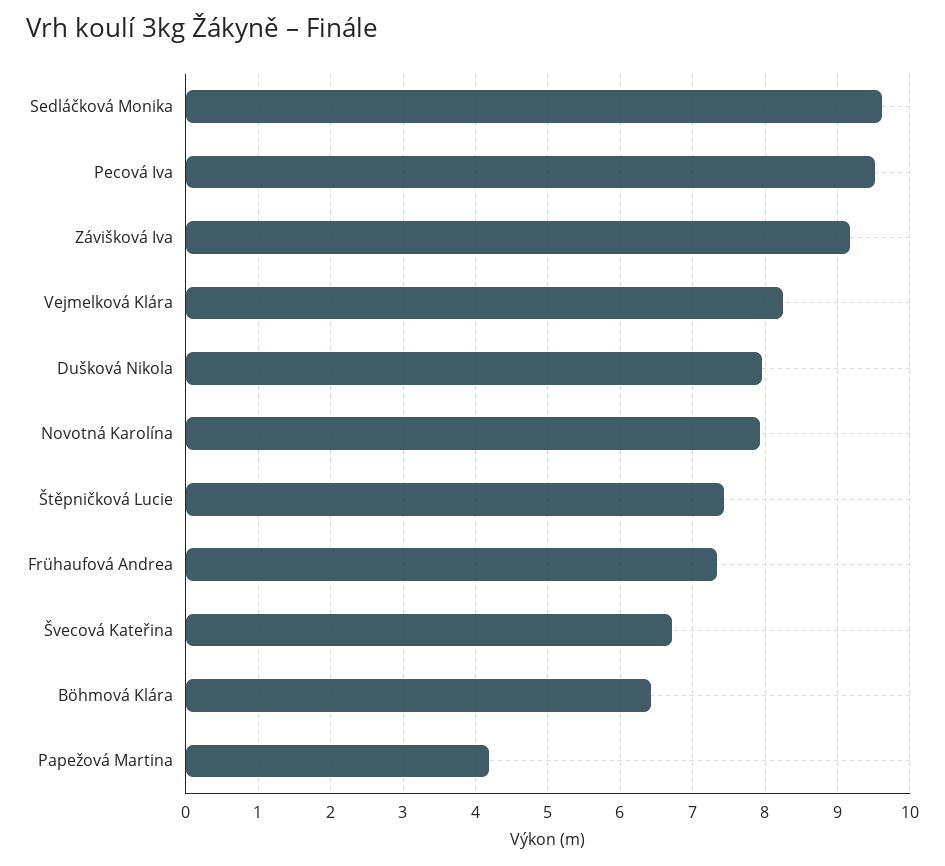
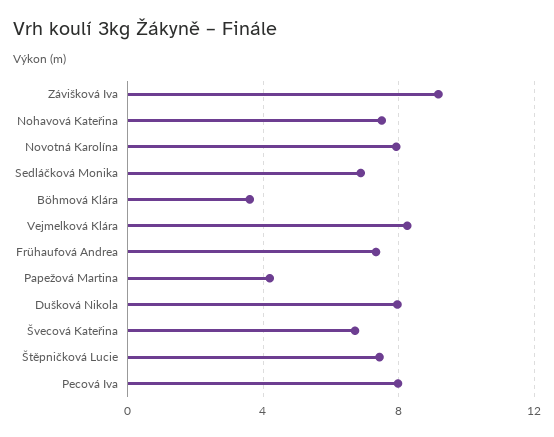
  {
-   "Sedláčková Monika": 9.6,
+   "Sedláčková Monika": 7,
-   "Pecová Iva": 9.5,
+   "Pecová Iva": 8,
    "Závišková Iva": 9.2,
    "Vejmelková Klára": 8.3,
    "Dušková Nikola": 8,
    "Novotná Karolína": 7.9,
    "Štěpničková Lucie": 7.4,
    "Frühaufová Andrea": 7.3,
    "Švecová Kateřina": 6.7,
-   "Böhmová Klára": 6.4,
+   "Böhmová Klára": 3.5,
-   "Papežová Martina": 4.2
+   "Papežová Martina": 4.2,
+   "Nohavová Kateřina": 7.5
  }

